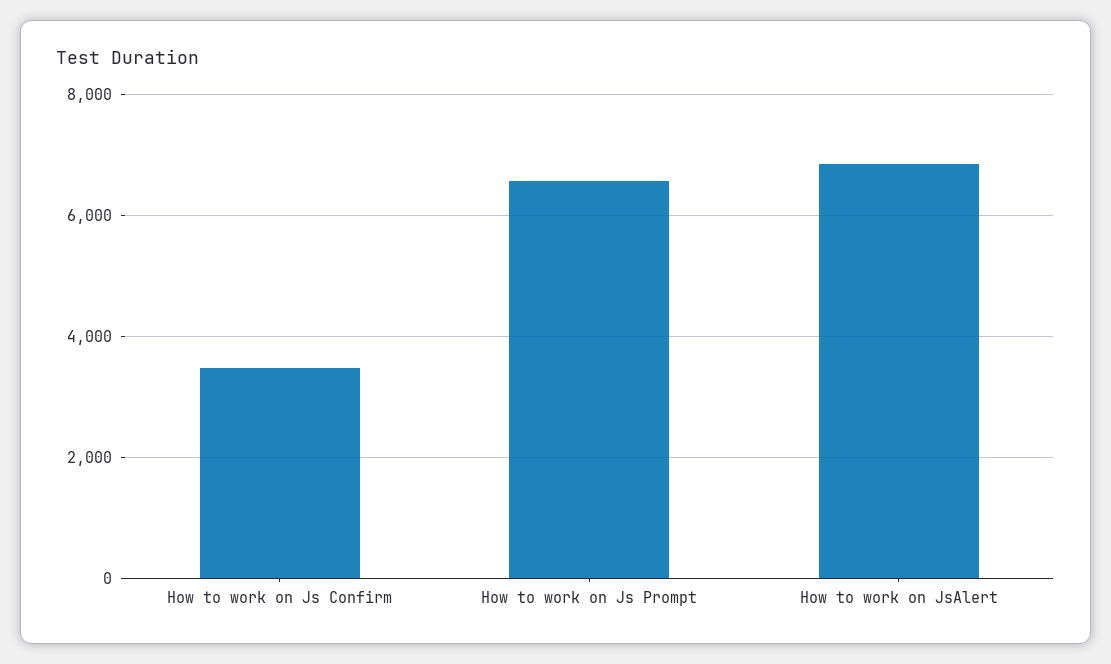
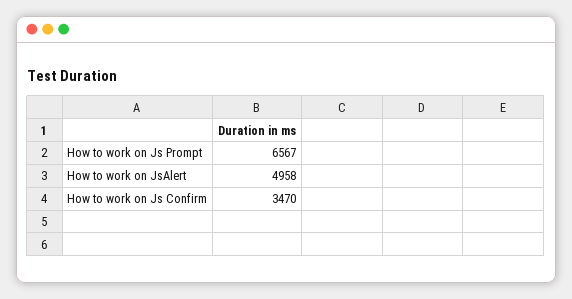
  {
    "How to work on Js Confirm": 3470,
    "How to work on Js Prompt": 6567,
-   "How to work on JsAlert": 6800
+   "How to work on JsAlert": 4958
  }

